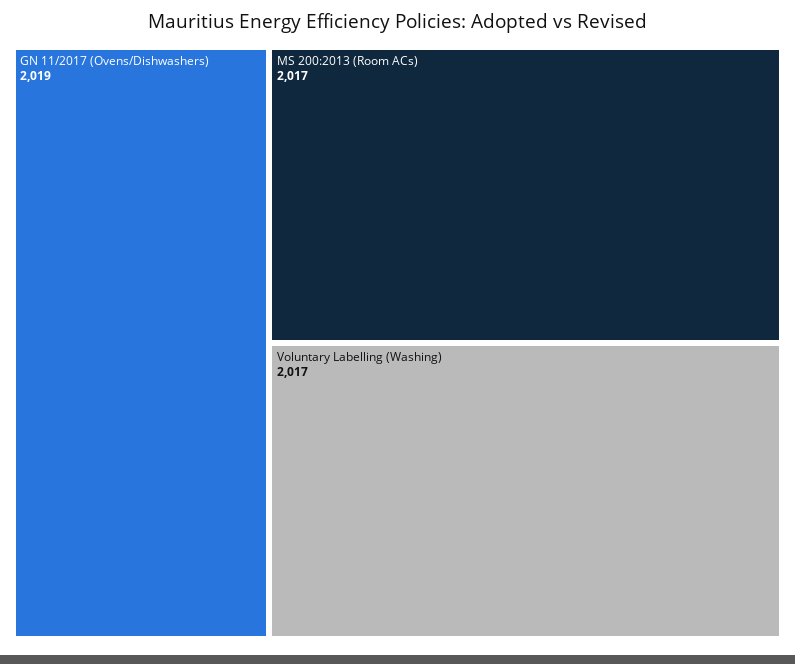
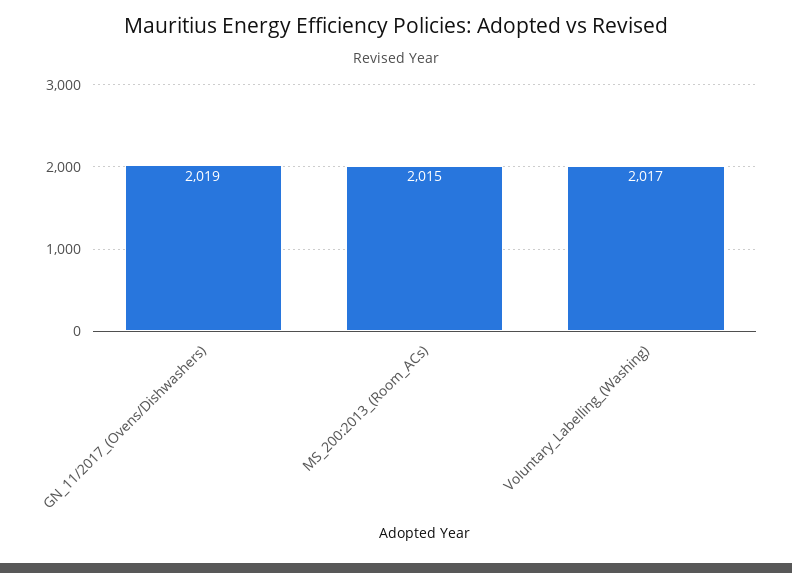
  {
    "GN 11/2017 (Ovens/Dishwashers)": 2019,
-   "MS 200:2013 (Room ACs)": 2017,
+   "MS 200:2013 (Room ACs)": 2015,
    "Voluntary Labelling (Washing)": 2017
  }

